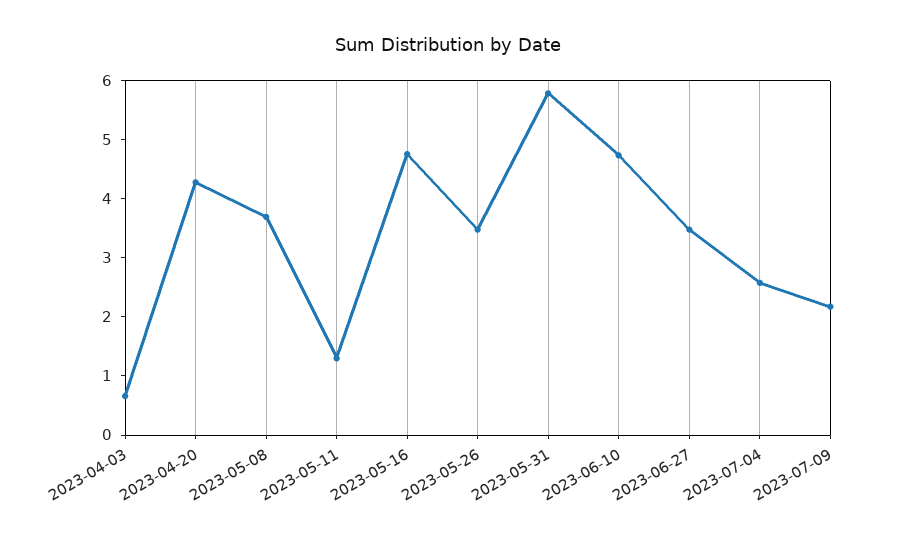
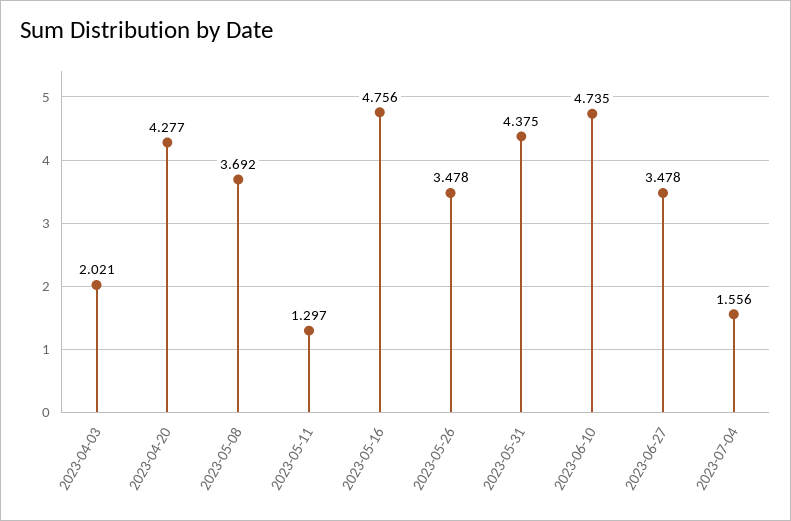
  {
-   "2023-04-03": 0.6,
+   "2023-04-03": 2.021,
    "2023-04-20": 4.277,
    "2023-05-08": 3.692,
    "2023-05-11": 1.297,
    "2023-05-16": 4.756,
    "2023-05-26": 3.478,
-   "2023-05-31": 5.8,
+   "2023-05-31": 4.375,
    "2023-06-10": 4.735,
    "2023-06-27": 3.478,
-   "2023-07-04": 2.6,
+   "2023-07-04": 1.556
-   "2023-07-09": 2.2
  }

